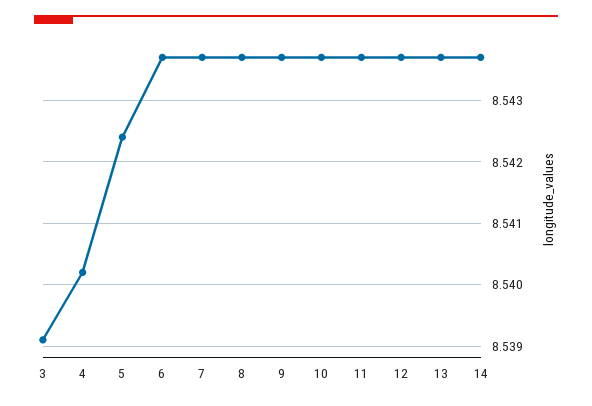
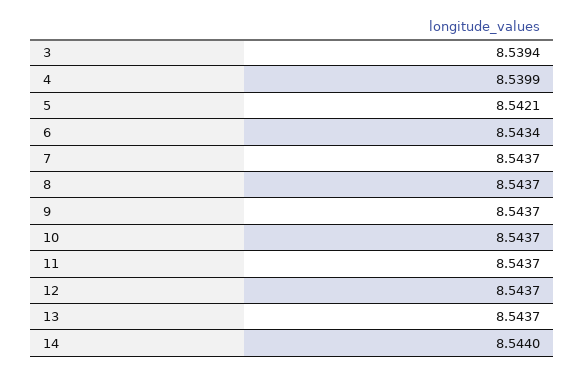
  {
-   "3": 8.5391,
+   "3": 8.5394,
-   "4": 8.5402,
+   "4": 8.5399,
-   "5": 8.5424,
+   "5": 8.5421,
-   "6": 8.5437,
+   "6": 8.5434,
    "7": 8.5437,
    "8": 8.5437,
    "9": 8.5437,
    "10": 8.5437,
    "11": 8.5437,
    "12": 8.5437,
    "13": 8.5437,
-   "14": 8.5437
+   "14": 8.544
  }

